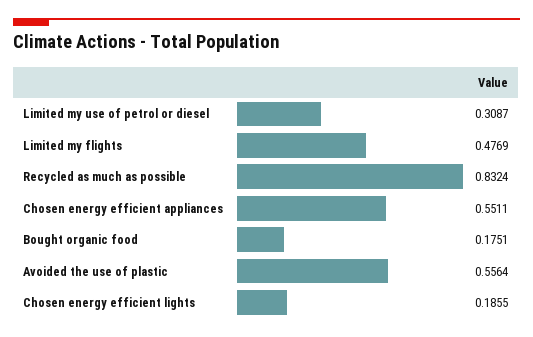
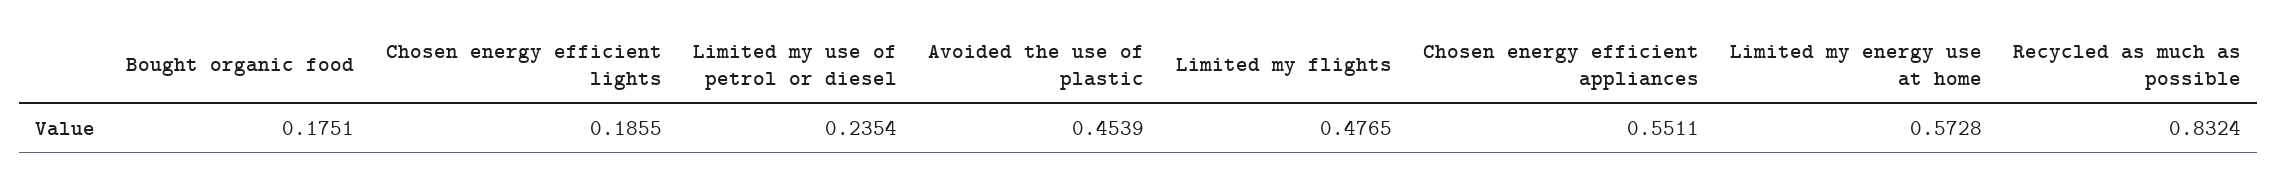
  {
-   "Limited my use of petrol or diesel": 0.3087,
+   "Limited my use of petrol or diesel": 0.2354,
-   "Limited my flights": 0.4769,
+   "Limited my flights": 0.4765,
    "Recycled as much as possible": 0.8324,
    "Chosen energy efficient appliances": 0.5511,
    "Bought organic food": 0.1751,
-   "Avoided the use of plastic": 0.5564,
+   "Avoided the use of plastic": 0.4539,
-   "Chosen energy efficient lights": 0.1855
+   "Chosen energy efficient lights": 0.1855,
+   "Limited my energy use at home": 0.5728
  }

